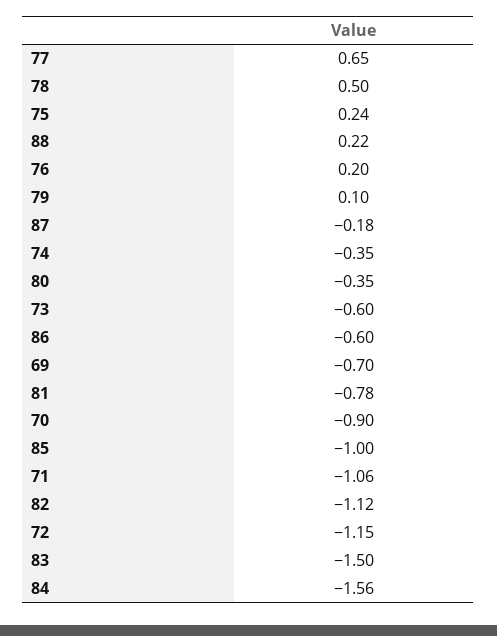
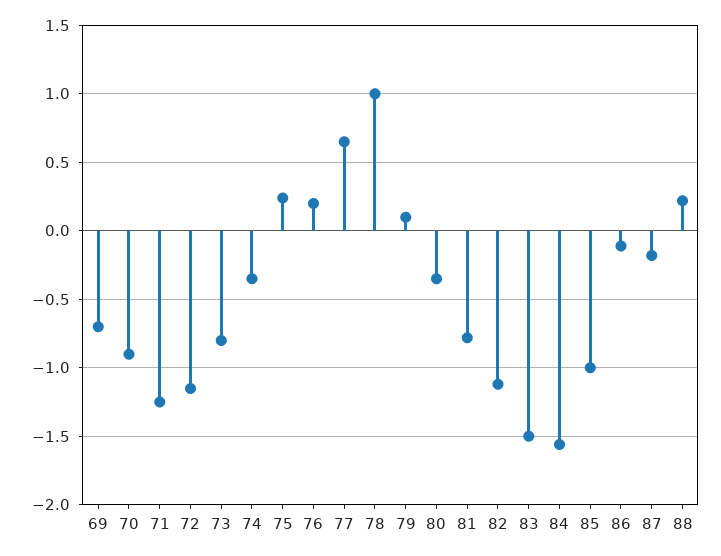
  {
    "77": 0.65,
-   "78": 0.5,
+   "78": 1,
    "75": 0.24,
    "88": 0.22,
    "76": 0.2,
    "79": 0.1,
    "87": -0.18,
    "74": -0.35,
    "80": -0.35,
-   "73": -0.6,
+   "73": -0.8,
-   "86": -0.6,
+   "86": -0.1,
    "69": -0.7,
    "81": -0.78,
    "70": -0.9,
    "85": -1,
-   "71": -1.06,
+   "71": -1.25,
    "82": -1.12,
    "72": -1.15,
    "83": -1.5,
    "84": -1.56
  }

